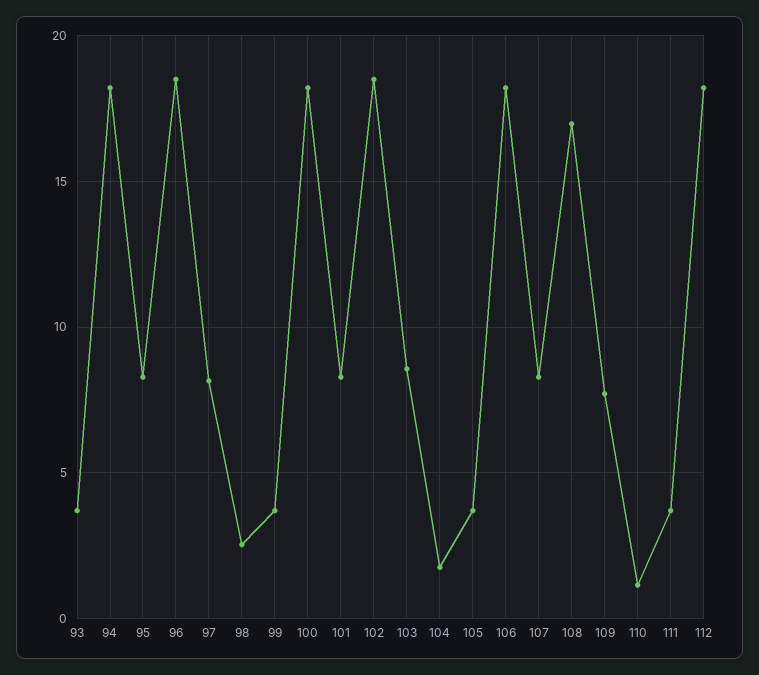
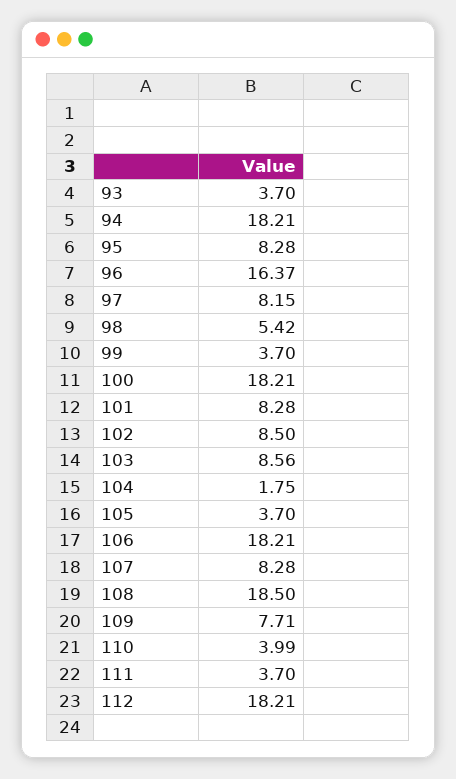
  {
    "93": 3.7,
    "94": 18.21,
    "95": 8.28,
-   "96": 18.5,
+   "96": 16.37,
    "97": 8.15,
-   "98": 2.5,
+   "98": 5.42,
    "99": 3.7,
    "100": 18.21,
    "101": 8.28,
-   "102": 18.5,
+   "102": 8.5,
    "103": 8.56,
    "104": 1.75,
    "105": 3.7,
    "106": 18.21,
    "107": 8.28,
-   "108": 17,
+   "108": 18.5,
    "109": 7.71,
-   "110": 1,
+   "110": 3.99,
    "111": 3.7,
    "112": 18.21
  }

